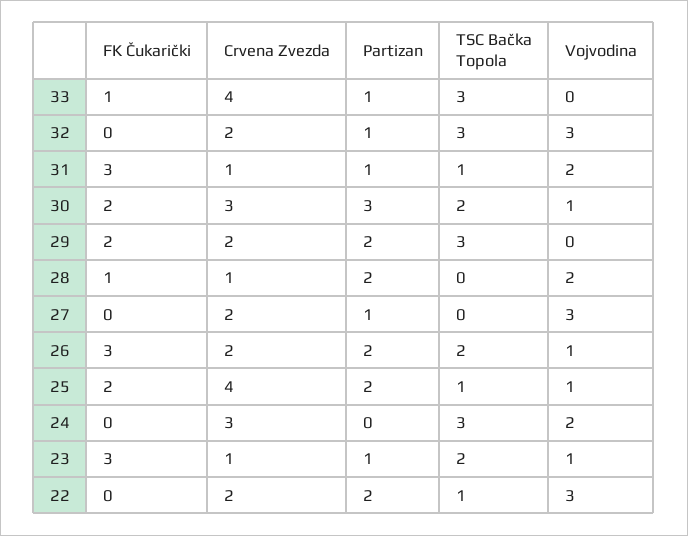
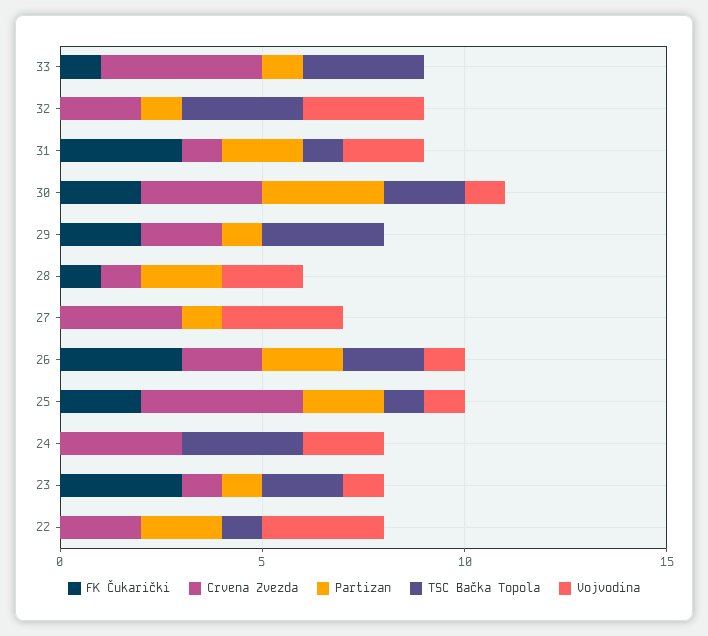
  {
    "FK Čukarički": {
      "33": 1,
      "32": 0,
      "31": 3,
      "30": 2,
      "29": 2,
      "28": 1,
      "27": 0,
      "26": 3,
      "25": 2,
      "24": 0,
      "23": 3,
      "22": 0
    },
    "Crvena Zvezda": {
      "33": 4,
      "32": 2,
      "31": 1,
      "30": 3,
      "29": 2,
      "28": 1,
-     "27": 2,
+     "27": 3,
      "26": 2,
      "25": 4,
      "24": 3,
      "23": 1,
      "22": 2
    },
    "Partizan": {
      "33": 1,
      "32": 1,
-     "31": 1,
+     "31": 2,
      "30": 3,
-     "29": 2,
+     "29": 1,
      "28": 2,
      "27": 1,
      "26": 2,
      "25": 2,
      "24": 0,
      "23": 1,
      "22": 2
    },
    "TSC Bačka Topola": {
      "33": 3,
      "32": 3,
      "31": 1,
      "30": 2,
      "29": 3,
      "28": 0,
      "27": 0,
      "26": 2,
      "25": 1,
      "24": 3,
      "23": 2,
      "22": 1
    },
    "Vojvodina": {
      "33": 0,
      "32": 3,
      "31": 2,
      "30": 1,
      "29": 0,
      "28": 2,
      "27": 3,
      "26": 1,
      "25": 1,
      "24": 2,
      "23": 1,
      "22": 3
    }
  }

